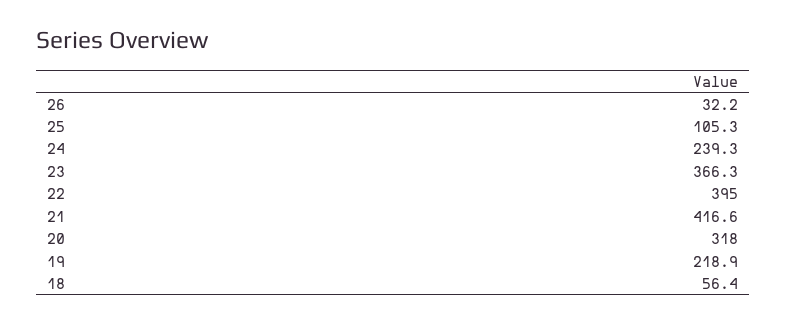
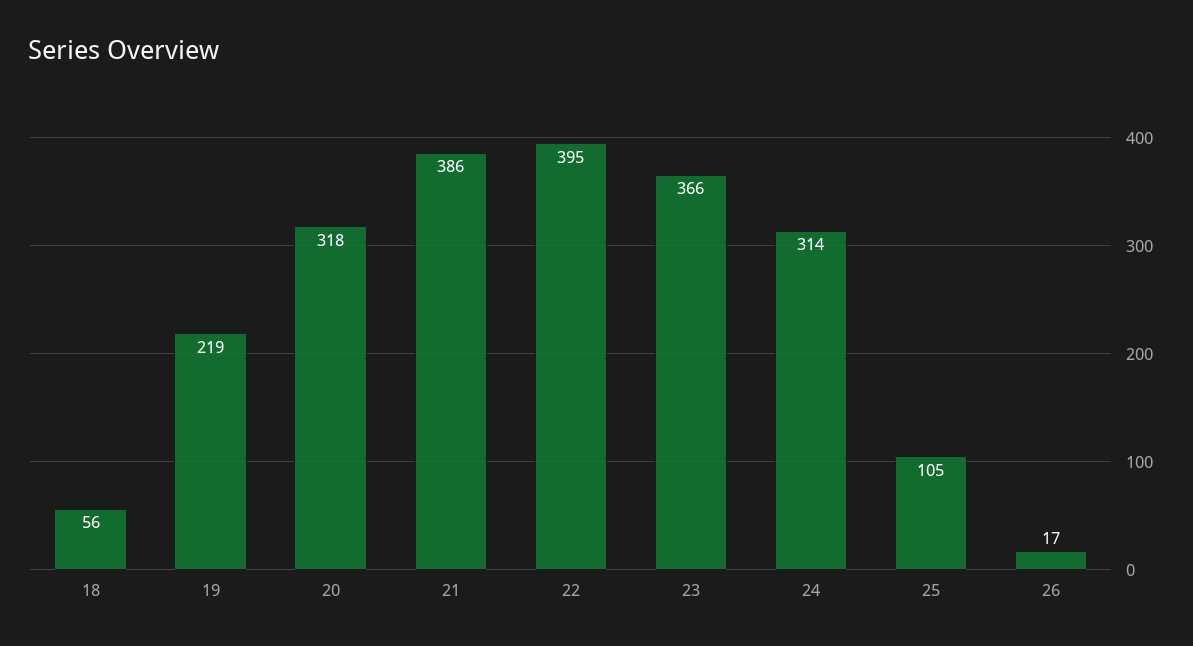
  {
-   "26": 32.2,
+   "26": 17,
    "25": 105.3,
-   "24": 239.3,
+   "24": 314,
    "23": 366.3,
    "22": 395,
-   "21": 416.6,
+   "21": 386,
    "20": 318,
    "19": 218.9,
    "18": 56.4
  }

